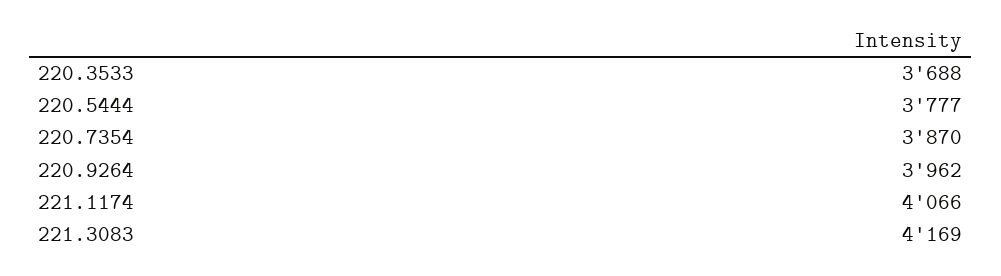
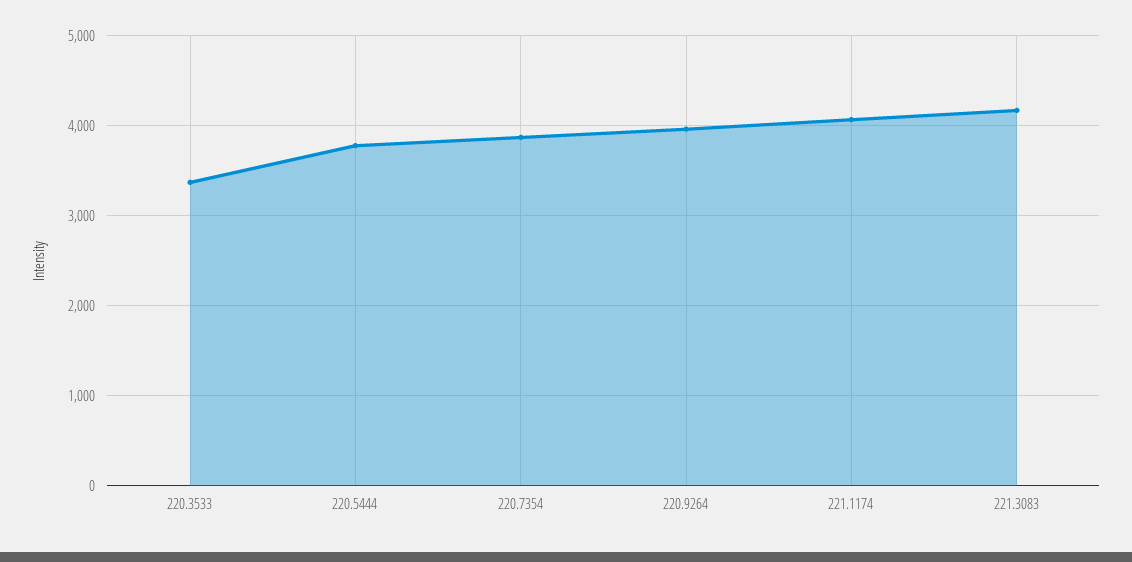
  {
-   "220.3533": 3688,
+   "220.3533": 3400,
    "220.5444": 3777,
    "220.7354": 3870,
    "220.9264": 3962,
    "221.1174": 4066,
    "221.3083": 4169
  }

